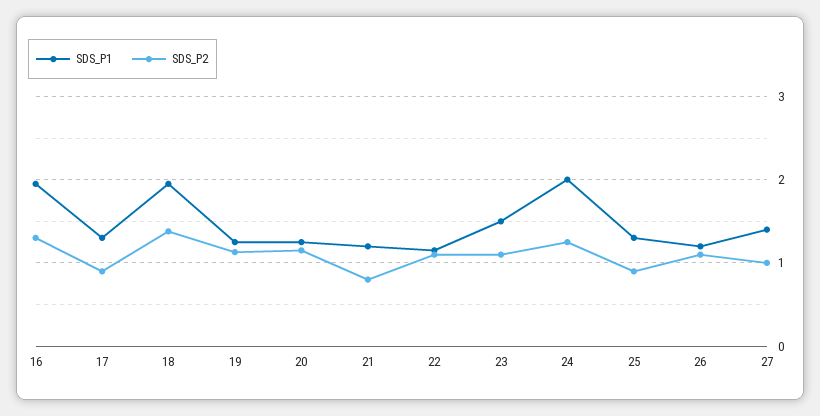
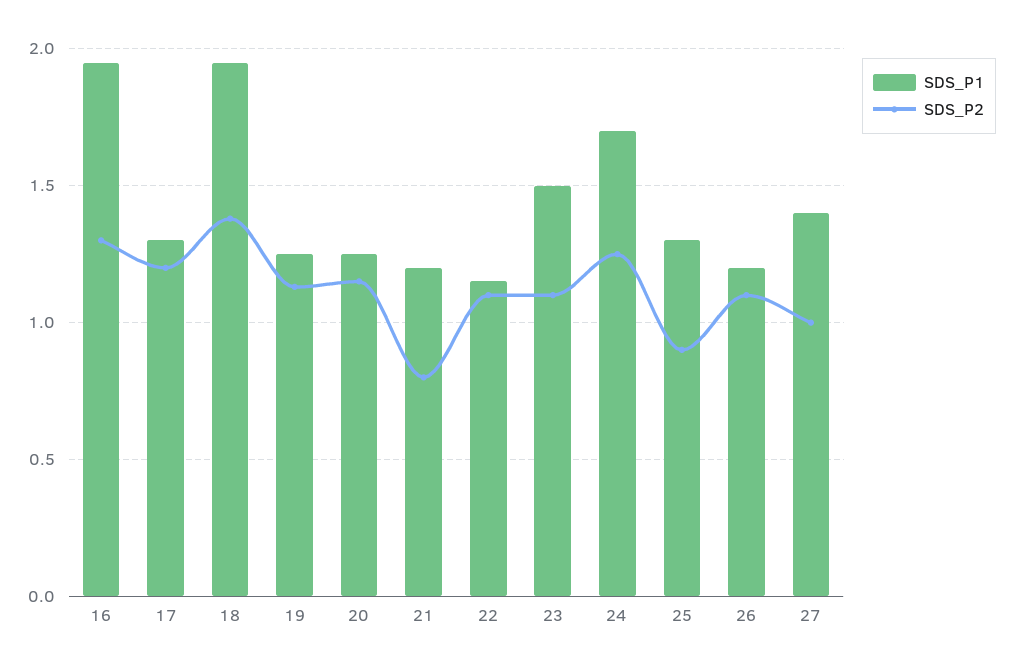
  {
    "SDS_P1": {
      "16": 1.95,
      "17": 1.3,
      "18": 1.95,
      "19": 1.25,
      "20": 1.25,
      "21": 1.2,
      "22": 1.15,
      "23": 1.5,
-     "24": 2,
+     "24": 1.7,
      "25": 1.3,
      "26": 1.2,
      "27": 1.4
    },
    "SDS_P2": {
      "16": 1.3,
-     "17": 0.9,
+     "17": 1.2,
      "18": 1.4,
      "19": 1.15,
      "20": 1.15,
      "21": 0.8,
      "22": 1.1,
      "23": 1.1,
      "24": 1.25,
      "25": 0.9,
      "26": 1.1,
      "27": 1
    }
  }

